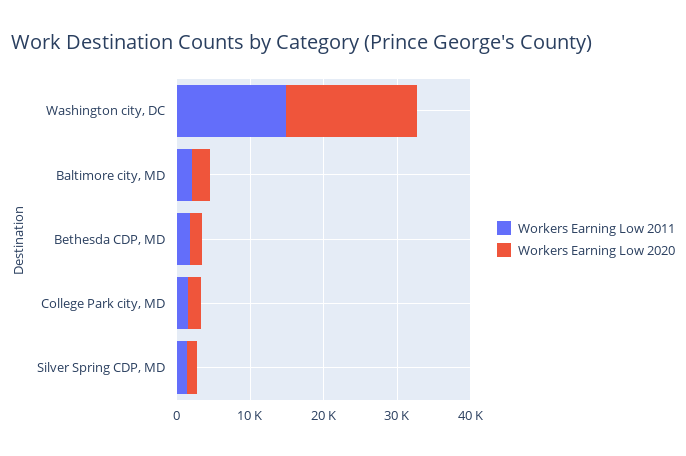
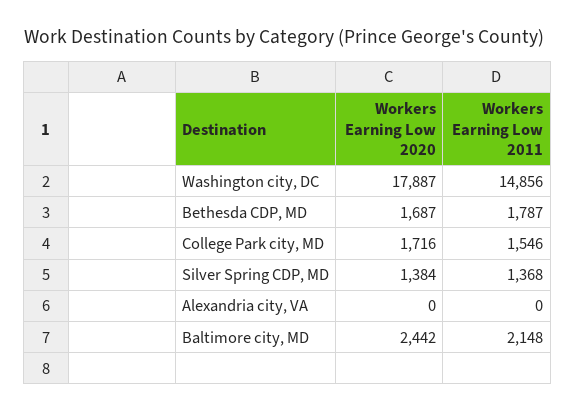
  {
    "Workers Earning Low 2011": {
      "Washington city, DC": 14856,
      "Baltimore city, MD": 2148,
      "Bethesda CDP, MD": 1787,
      "College Park city, MD": 1546,
-     "Silver Spring CDP, MD": 1368
+     "Silver Spring CDP, MD": 1368,
+     "Alexandria city, VA": 0
    },
    "Workers Earning Low 2020": {
      "Washington city, DC": 17887,
      "Baltimore city, MD": 2442,
      "Bethesda CDP, MD": 1687,
      "College Park city, MD": 1716,
-     "Silver Spring CDP, MD": 1384
+     "Silver Spring CDP, MD": 1384,
+     "Alexandria city, VA": 0
    }
  }

